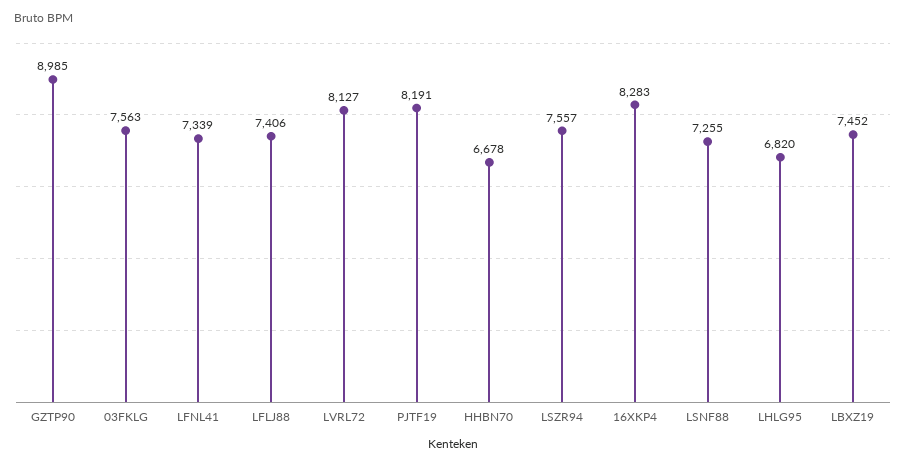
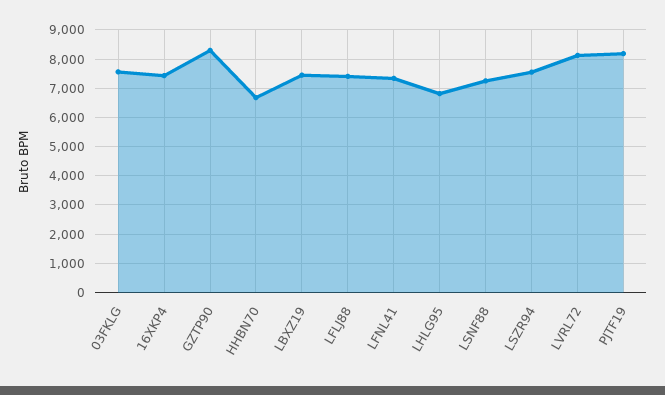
  {
-   "GZTP90": 8985,
+   "GZTP90": 8250,
    "03FKLG": 7563,
    "LFNL41": 7339,
    "LFLJ88": 7406,
    "LVRL72": 8127,
    "PJTF19": 8191,
    "HHBN70": 6678,
    "LSZR94": 7557,
-   "16XKP4": 8283,
+   "16XKP4": 7500,
    "LSNF88": 7255,
    "LHLG95": 6820,
    "LBXZ19": 7452
  }

